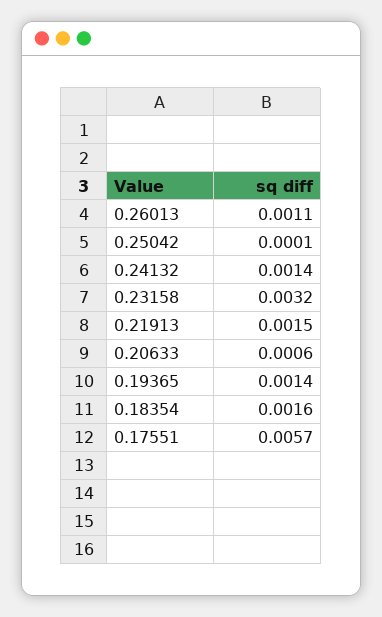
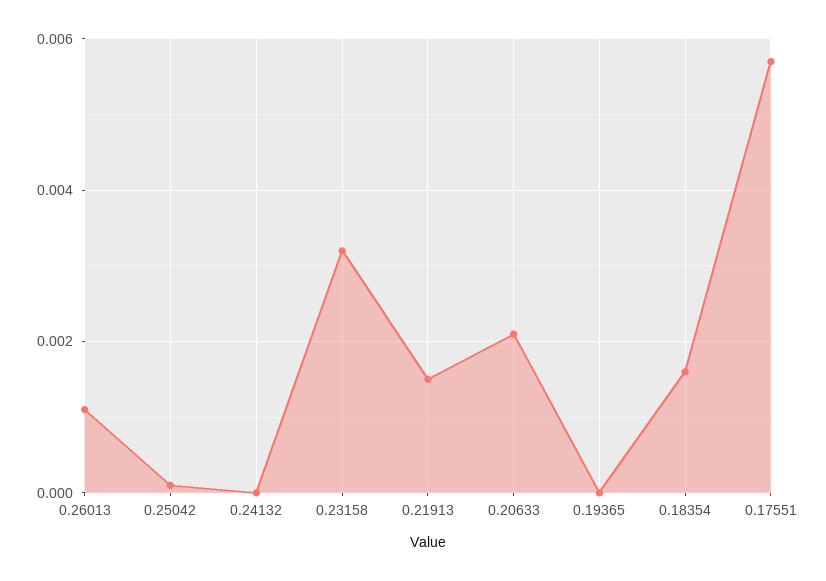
  {
    "0.26013": 0.0011,
    "0.25042": 0.0001,
-   "0.24132": 0.0014,
+   "0.24132": 0,
    "0.23158": 0.0032,
    "0.21913": 0.0015,
-   "0.20633": 0.0006,
+   "0.20633": 0.002,
-   "0.19365": 0.0014,
+   "0.19365": 0,
    "0.18354": 0.0016,
    "0.17551": 0.0057
  }

